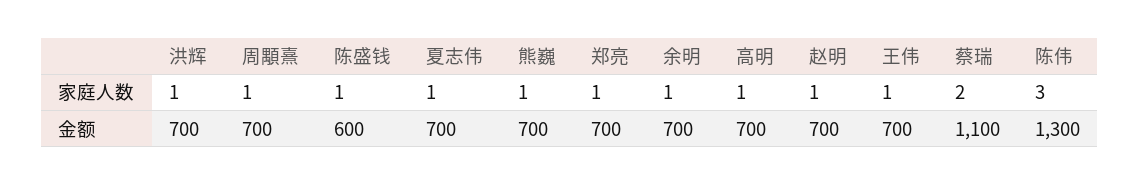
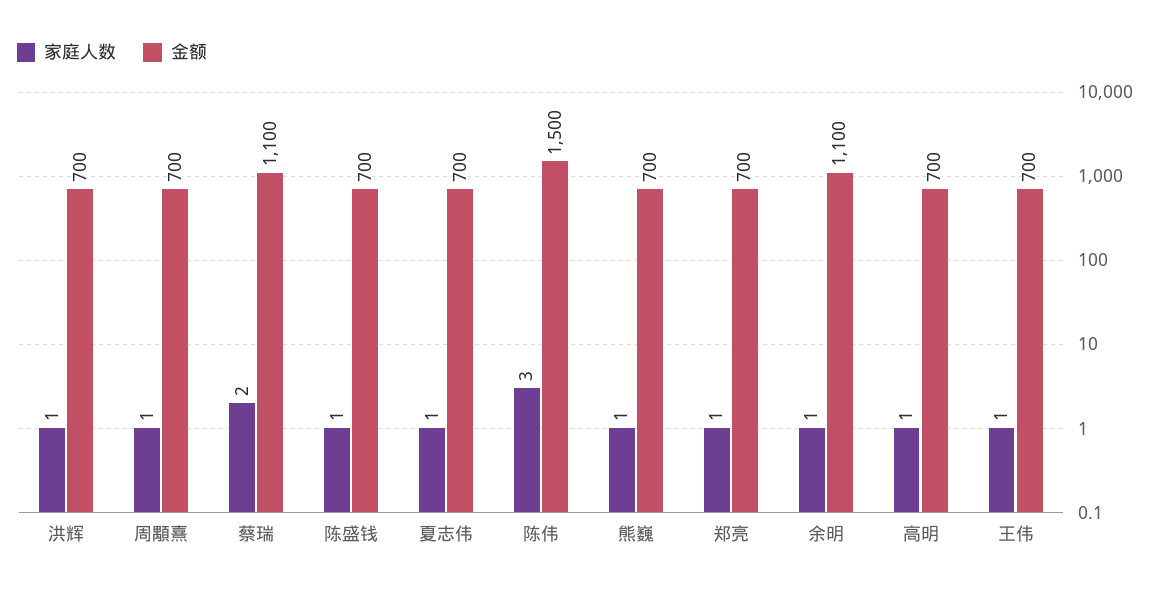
  {
    "家庭人数": {
      "洪辉": 1,
      "周顒熹": 1,
      "陈盛钱": 1,
      "夏志伟": 1,
      "熊巍": 1,
      "郑亮": 1,
      "余明": 1,
      "高明": 1,
-     "赵明": 1,
      "王伟": 1,
      "蔡瑞": 2,
      "陈伟": 3
    },
    "金额": {
      "洪辉": 700,
      "周顒熹": 700,
-     "陈盛钱": 600,
+     "陈盛钱": 700,
      "夏志伟": 700,
      "熊巍": 700,
      "郑亮": 700,
-     "余明": 700,
+     "余明": 1100,
      "高明": 700,
-     "赵明": 700,
      "王伟": 700,
      "蔡瑞": 1100,
-     "陈伟": 1300
+     "陈伟": 1500
    }
  }

